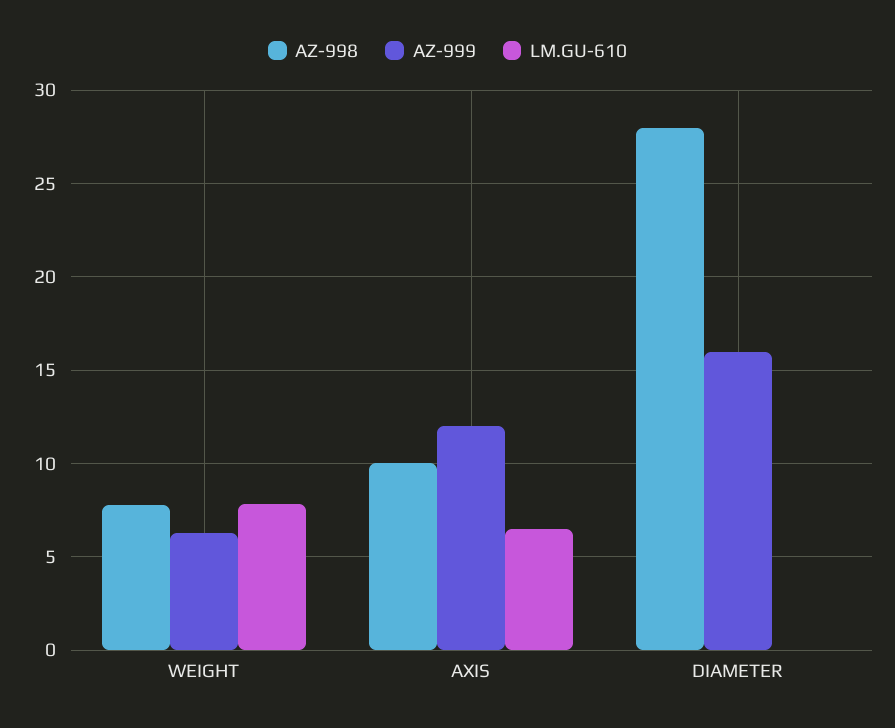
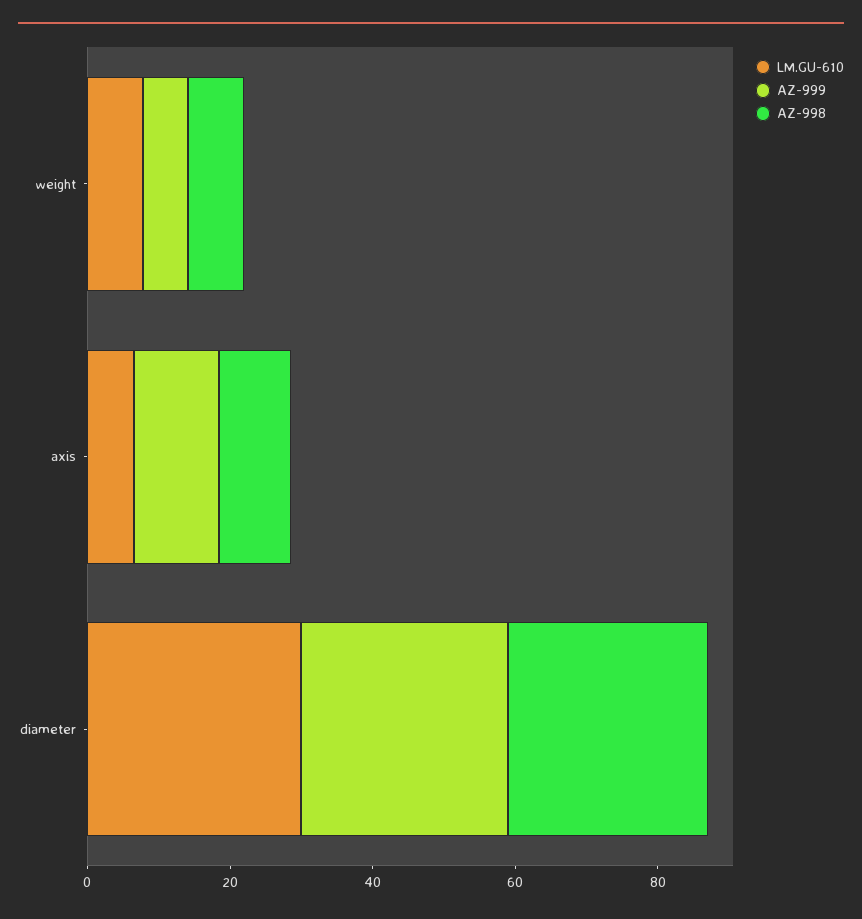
  {
    "AZ-998": {
      "WEIGHT": 8,
      "AXIS": 10,
      "DIAMETER": 28
    },
    "AZ-999": {
      "WEIGHT": 6.5,
      "AXIS": 12,
-     "DIAMETER": 16
+     "DIAMETER": 30
    },
    "LM.GU-610": {
      "WEIGHT": 8,
      "AXIS": 6.5,
-     "DIAMETER": 0
+     "DIAMETER": 30
    }
  }

